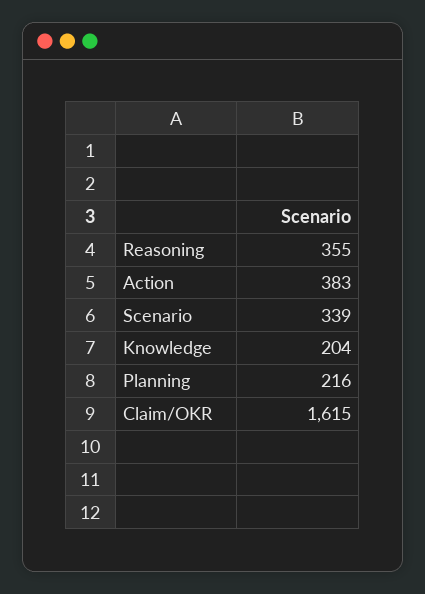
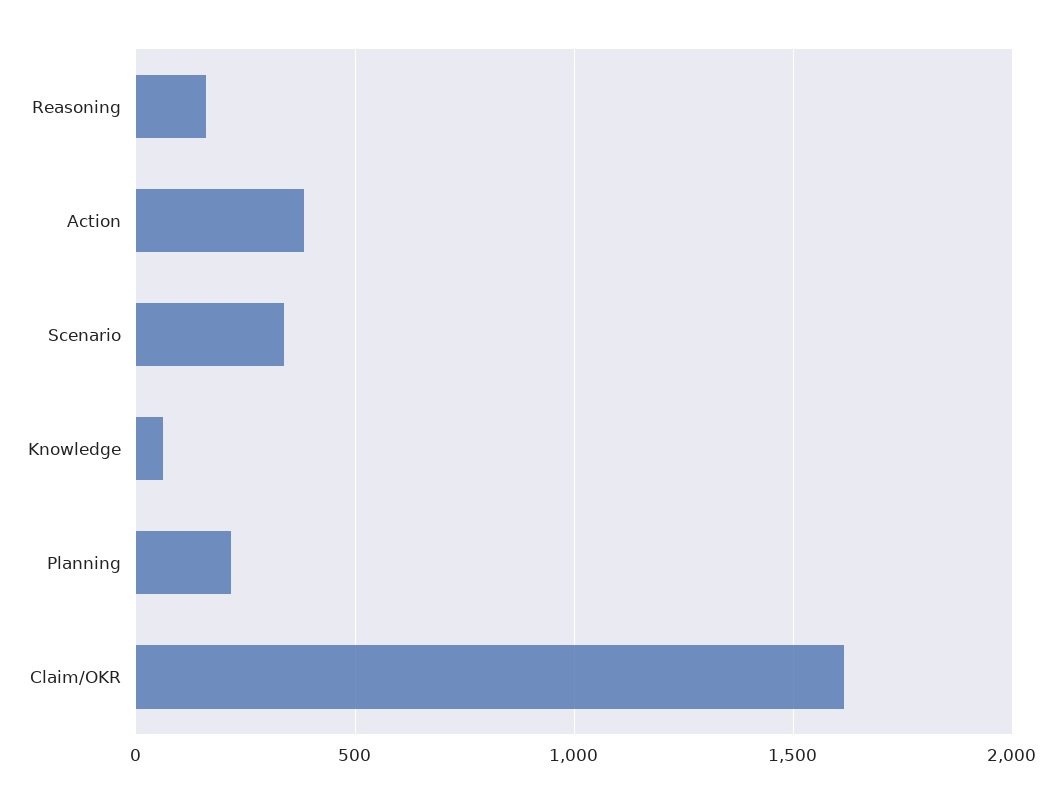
  {
-   "Reasoning": 355,
+   "Reasoning": 150,
    "Action": 383,
    "Scenario": 339,
-   "Knowledge": 204,
+   "Knowledge": 50,
    "Planning": 216,
    "Claim/OKR": 1615
  }

